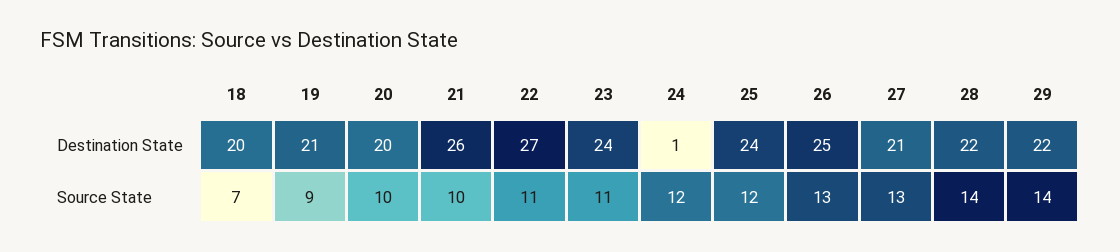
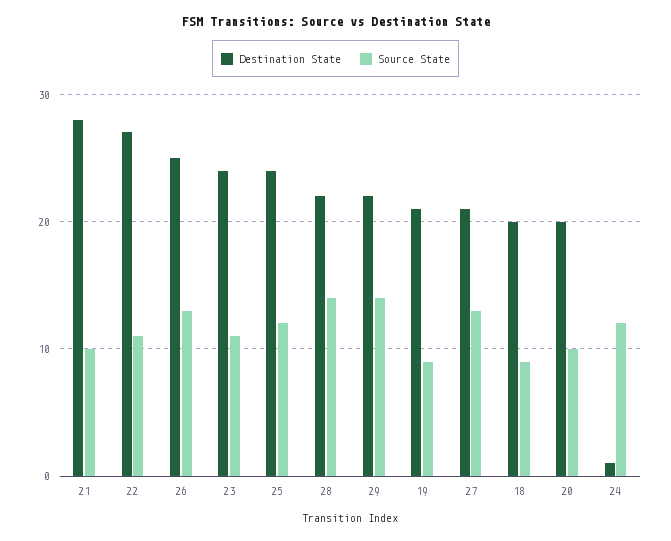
  {
    "Destination State": {
      "18": 20,
      "19": 21,
      "20": 20,
-     "21": 26,
+     "21": 28,
      "22": 27,
      "23": 24,
      "24": 1,
      "25": 24,
      "26": 25,
      "27": 21,
      "28": 22,
      "29": 22
    },
    "Source State": {
-     "18": 7,
+     "18": 9,
      "19": 9,
      "20": 10,
      "21": 10,
      "22": 11,
      "23": 11,
      "24": 12,
      "25": 12,
      "26": 13,
      "27": 13,
      "28": 14,
      "29": 14
    }
  }

